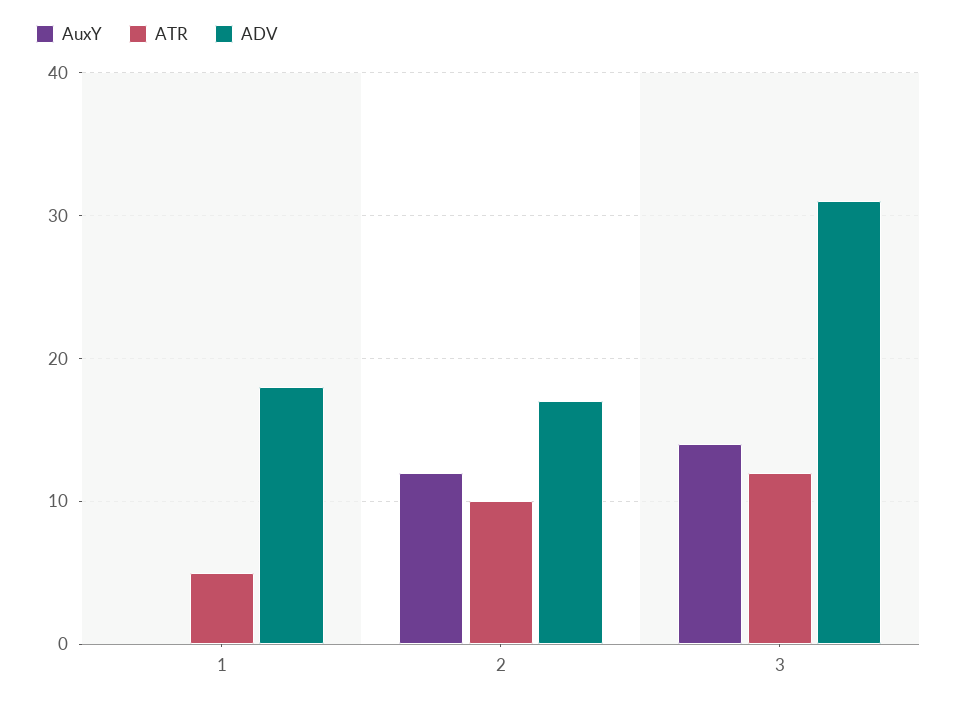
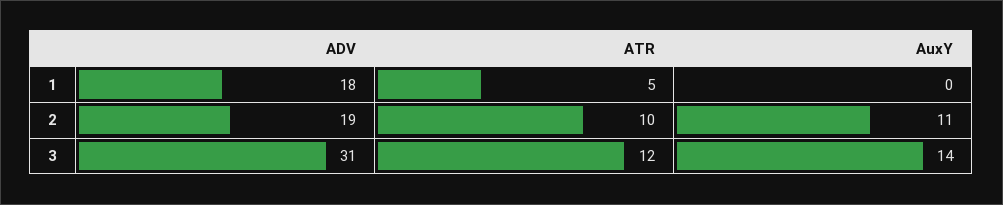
  {
    "AuxY": {
      "1": 0,
-     "2": 12,
+     "2": 11,
      "3": 14
    },
    "ATR": {
      "1": 5,
      "2": 10,
      "3": 12
    },
    "ADV": {
      "1": 18,
-     "2": 17,
+     "2": 19,
      "3": 31
    }
  }

